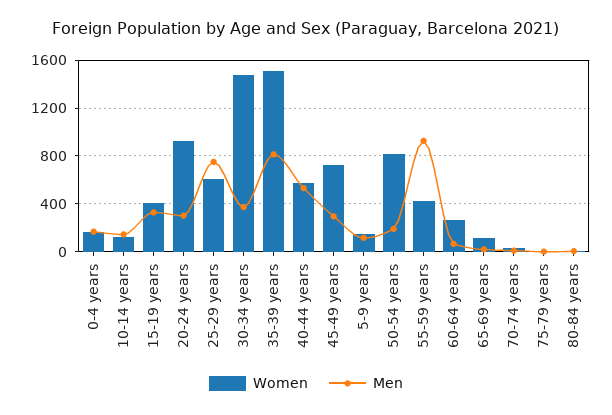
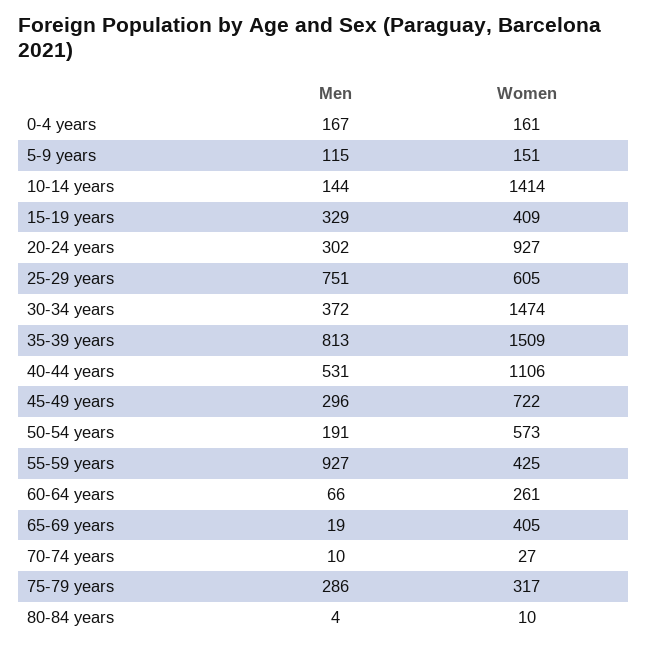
  {
    "Women": {
      "0-4 years": 161,
-     "10-14 years": 100,
+     "10-14 years": 1414,
      "15-19 years": 409,
      "20-24 years": 927,
      "25-29 years": 605,
      "30-34 years": 1474,
      "35-39 years": 1509,
-     "40-44 years": 600,
+     "40-44 years": 1106,
      "45-49 years": 722,
      "5-9 years": 151,
-     "50-54 years": 800,
+     "50-54 years": 573,
      "55-59 years": 425,
      "60-64 years": 261,
-     "65-69 years": 100,
+     "65-69 years": 405,
      "70-74 years": 27,
-     "75-79 years": 0,
+     "75-79 years": 317,
      "80-84 years": 10
    },
    "Men": {
      "0-4 years": 167,
      "10-14 years": 144,
      "15-19 years": 329,
      "20-24 years": 302,
      "25-29 years": 751,
      "30-34 years": 372,
      "35-39 years": 813,
      "40-44 years": 531,
      "45-49 years": 296,
      "5-9 years": 115,
      "50-54 years": 191,
      "55-59 years": 927,
      "60-64 years": 66,
      "65-69 years": 19,
      "70-74 years": 10,
-     "75-79 years": 0,
+     "75-79 years": 286,
      "80-84 years": 4
    }
  }

